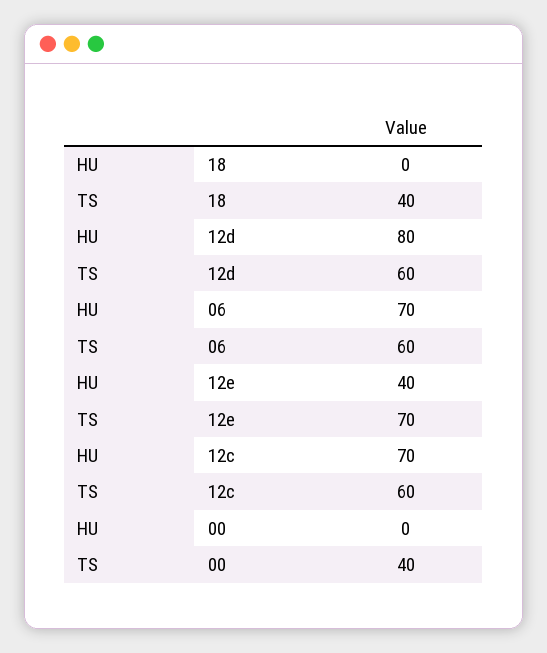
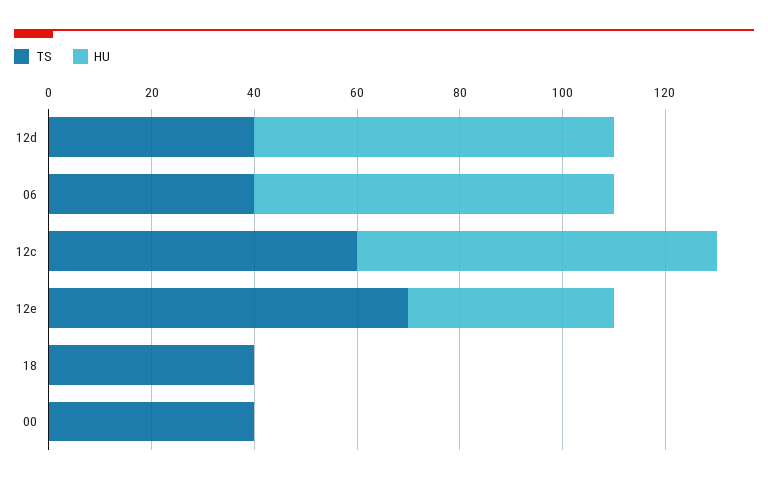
  {
    "HU": {
      "18": 0,
-     "12d": 80,
+     "12d": 70,
      "06": 70,
      "12e": 40,
      "12c": 70,
      "00": 0
    },
    "TS": {
      "18": 40,
-     "12d": 60,
+     "12d": 40,
-     "06": 60,
+     "06": 40,
      "12e": 70,
      "12c": 60,
      "00": 40
    }
  }

